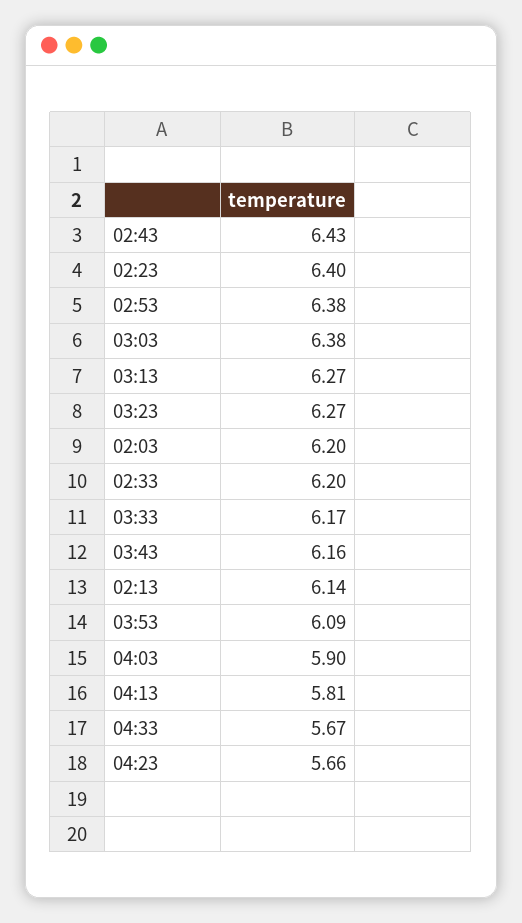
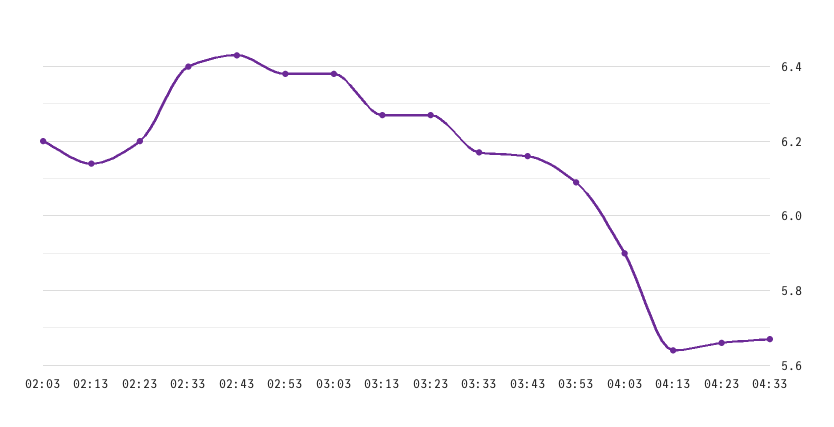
  {
    "02:43": 6.43,
-   "02:23": 6.4,
+   "02:23": 6.2,
    "02:53": 6.38,
    "03:03": 6.38,
    "03:13": 6.27,
    "03:23": 6.27,
    "02:03": 6.2,
-   "02:33": 6.2,
+   "02:33": 6.4,
    "03:33": 6.17,
    "03:43": 6.16,
    "02:13": 6.14,
    "03:53": 6.09,
    "04:03": 5.9,
-   "04:13": 5.81,
+   "04:13": 5.65,
    "04:33": 5.67,
    "04:23": 5.66
  }

